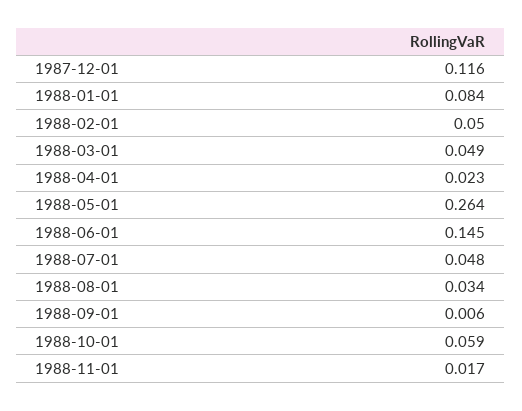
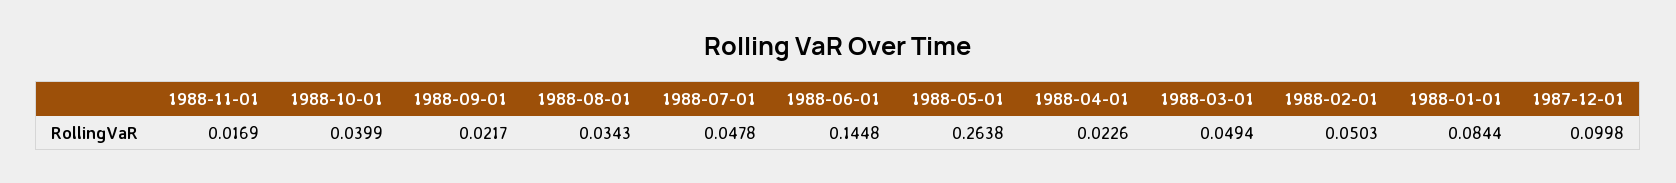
  {
-   "1987-12-01": 0.116,
+   "1987-12-01": 0.0998,
    "1988-01-01": 0.0844,
    "1988-02-01": 0.0503,
    "1988-03-01": 0.0494,
    "1988-04-01": 0.0226,
    "1988-05-01": 0.2638,
    "1988-06-01": 0.1448,
    "1988-07-01": 0.0478,
    "1988-08-01": 0.0343,
-   "1988-09-01": 0.006,
+   "1988-09-01": 0.0217,
-   "1988-10-01": 0.059,
+   "1988-10-01": 0.0399,
    "1988-11-01": 0.0169
  }

